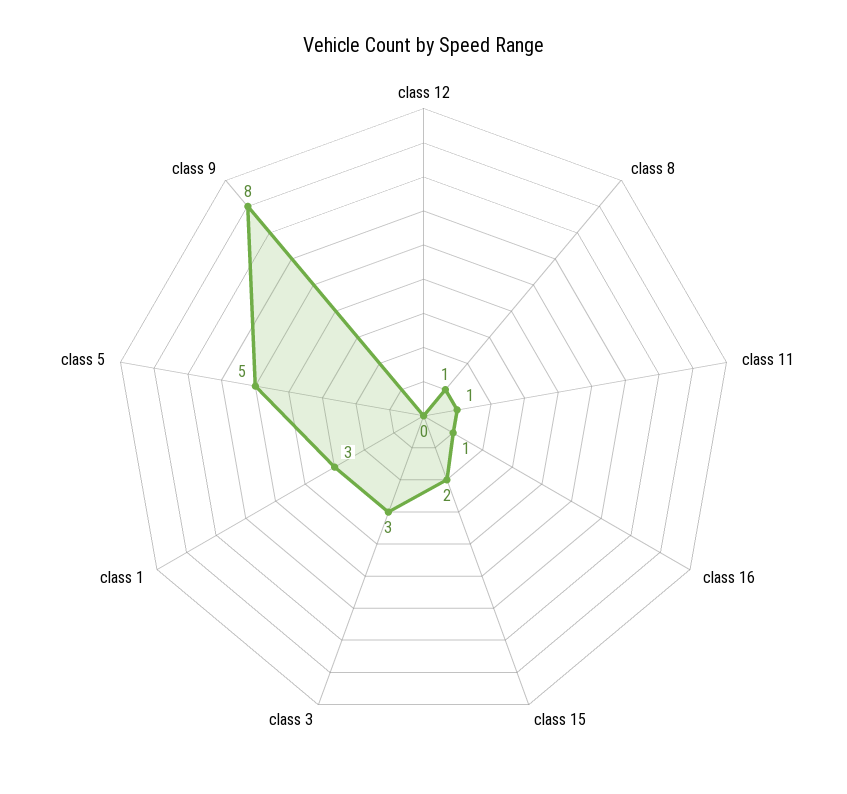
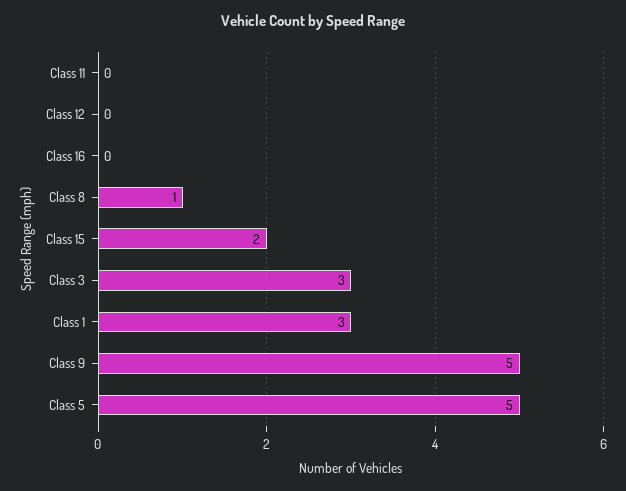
  {
    "class 12": 0,
    "class 8": 1,
-   "class 11": 1,
+   "class 11": 0,
-   "class 16": 1,
+   "class 16": 0,
    "class 15": 2,
    "class 3": 3,
    "class 1": 3,
    "class 5": 5,
-   "class 9": 8
+   "class 9": 5
  }

